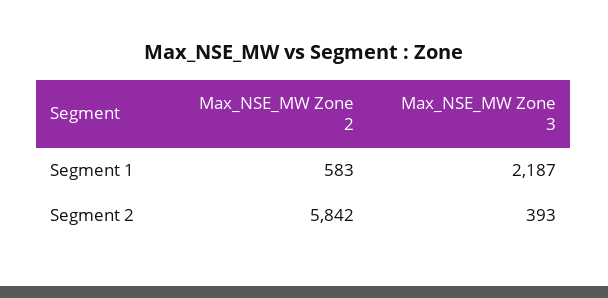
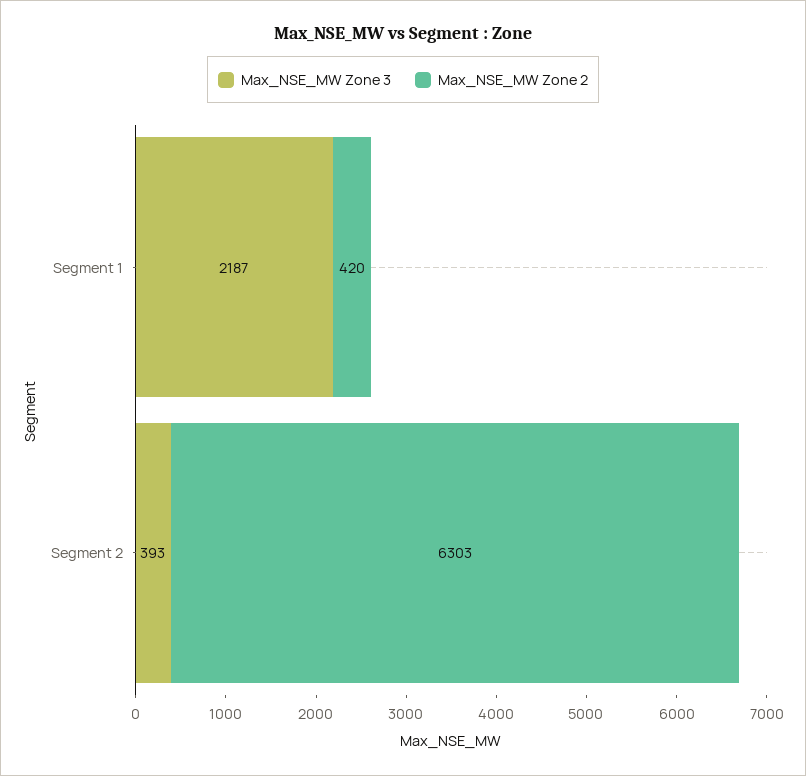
  {
    "Max_NSE_MW Zone 2": {
-     "Segment 1": 583,
+     "Segment 1": 420,
-     "Segment 2": 5842
+     "Segment 2": 6303
    },
    "Max_NSE_MW Zone 3": {
      "Segment 1": 2187,
      "Segment 2": 393
    }
  }

